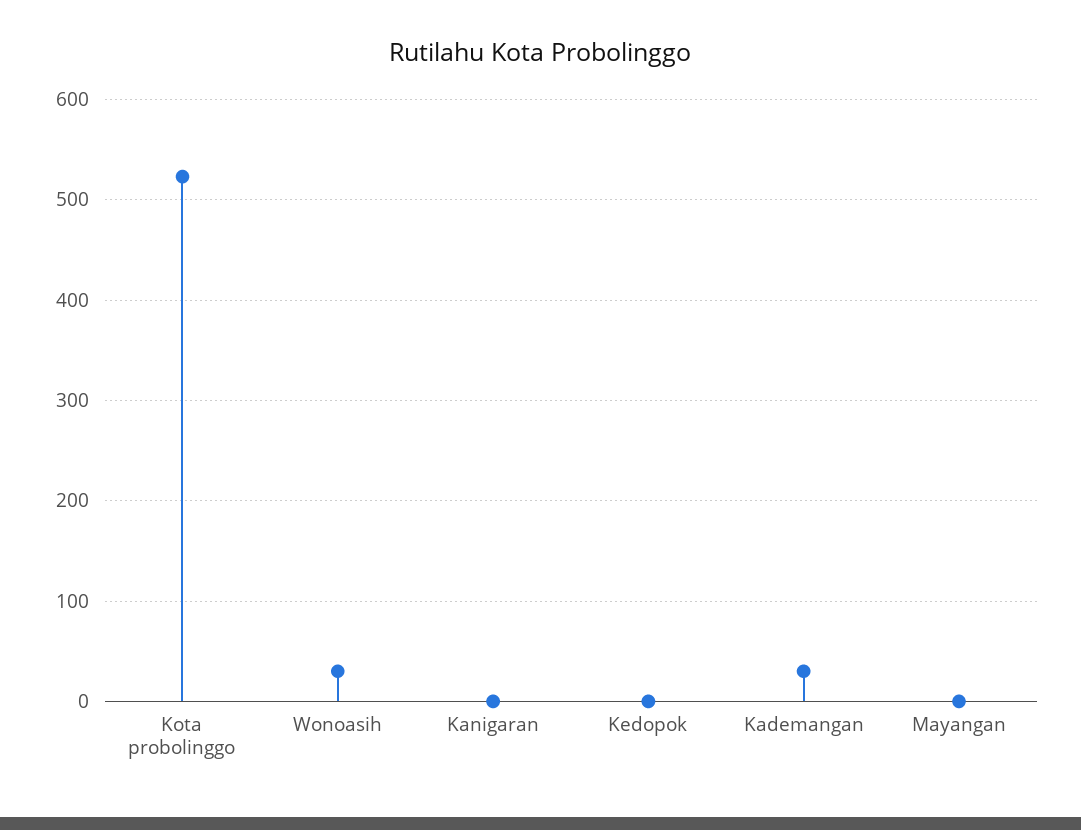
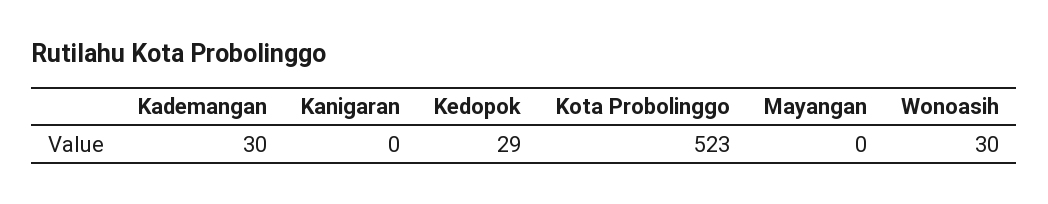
  {
    "Kota probolinggo": 523,
    "Wonoasih": 30,
    "Kanigaran": 0,
-   "Kedopok": 0,
+   "Kedopok": 29,
    "Kademangan": 30,
    "Mayangan": 0
  }

